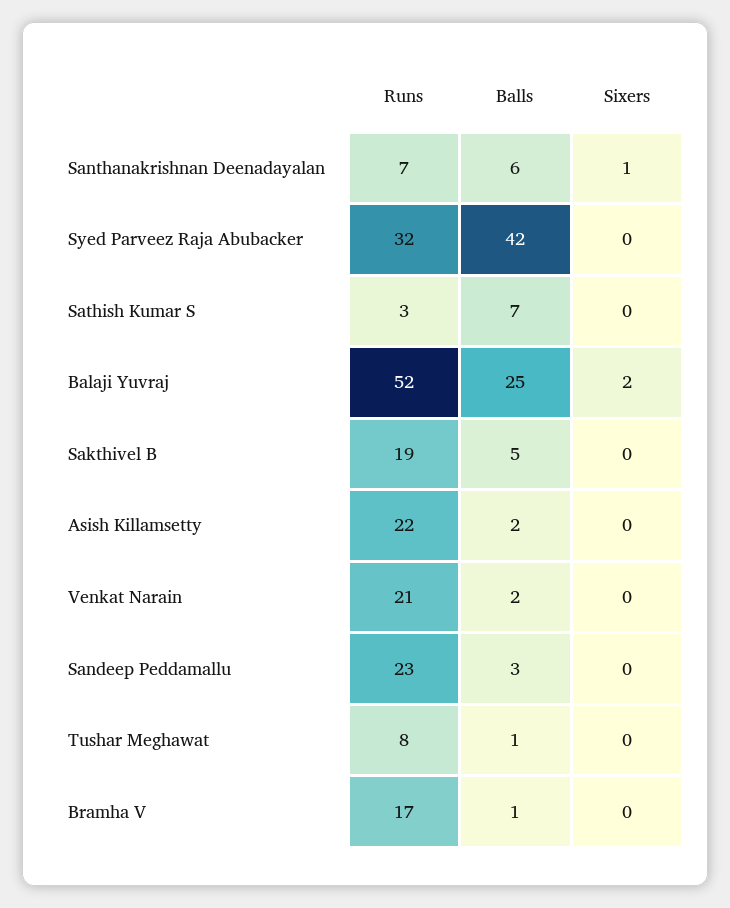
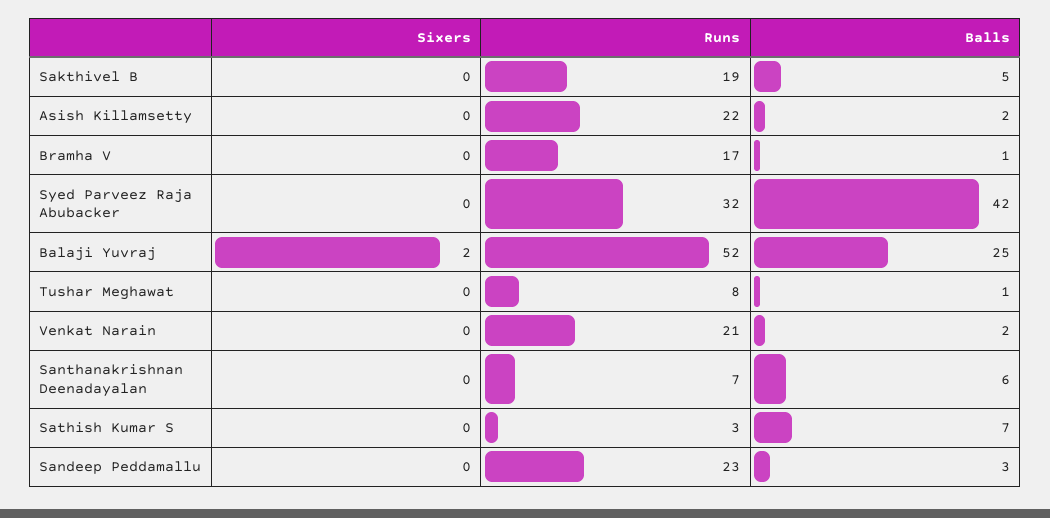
  {
    "Runs": {
      "Santhanakrishnan Deenadayalan": 7,
      "Syed Parveez Raja Abubacker": 32,
      "Sathish Kumar S": 3,
      "Balaji Yuvraj": 52,
      "Sakthivel B": 19,
      "Asish Killamsetty": 22,
      "Venkat Narain": 21,
      "Sandeep Peddamallu": 23,
      "Tushar Meghawat": 8,
      "Bramha V": 17
    },
    "Balls": {
      "Santhanakrishnan Deenadayalan": 6,
      "Syed Parveez Raja Abubacker": 42,
      "Sathish Kumar S": 7,
      "Balaji Yuvraj": 25,
      "Sakthivel B": 5,
      "Asish Killamsetty": 2,
      "Venkat Narain": 2,
      "Sandeep Peddamallu": 3,
      "Tushar Meghawat": 1,
      "Bramha V": 1
    },
    "Sixers": {
-     "Santhanakrishnan Deenadayalan": 1,
+     "Santhanakrishnan Deenadayalan": 0,
      "Syed Parveez Raja Abubacker": 0,
      "Sathish Kumar S": 0,
      "Balaji Yuvraj": 2,
      "Sakthivel B": 0,
      "Asish Killamsetty": 0,
      "Venkat Narain": 0,
      "Sandeep Peddamallu": 0,
      "Tushar Meghawat": 0,
      "Bramha V": 0
    }
  }

